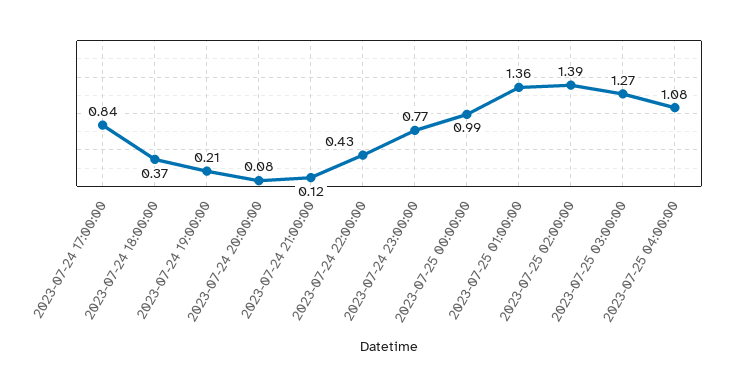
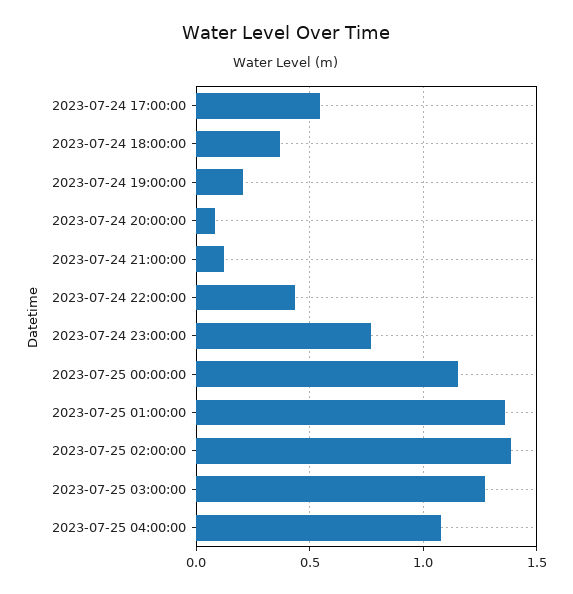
  {
-   "2023-07-24 17:00:00": 0.84,
+   "2023-07-24 17:00:00": 0.55,
    "2023-07-24 18:00:00": 0.37,
    "2023-07-24 19:00:00": 0.21,
    "2023-07-24 20:00:00": 0.08,
    "2023-07-24 21:00:00": 0.12,
    "2023-07-24 22:00:00": 0.43,
    "2023-07-24 23:00:00": 0.77,
-   "2023-07-25 00:00:00": 0.99,
+   "2023-07-25 00:00:00": 1.15,
    "2023-07-25 01:00:00": 1.36,
    "2023-07-25 02:00:00": 1.39,
    "2023-07-25 03:00:00": 1.27,
    "2023-07-25 04:00:00": 1.08
  }

